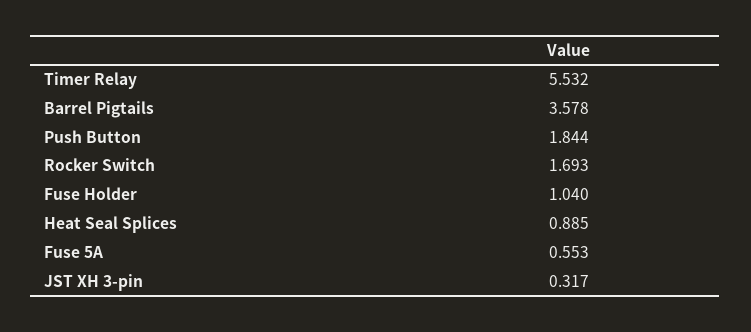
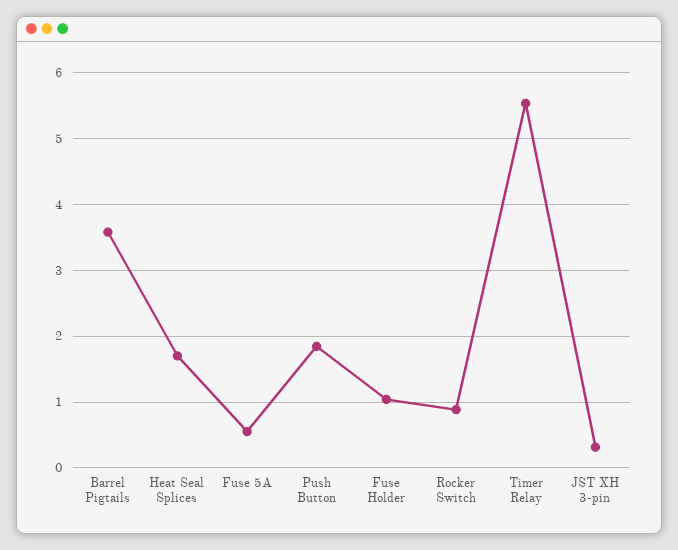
  {
    "Timer Relay": 5.532,
    "Barrel Pigtails": 3.578,
    "Push Button": 1.844,
-   "Rocker Switch": 1.693,
+   "Rocker Switch": 0.9,
    "Fuse Holder": 1.04,
-   "Heat Seal Splices": 0.885,
+   "Heat Seal Splices": 1.7,
    "Fuse 5A": 0.553,
    "JST XH 3-pin": 0.317
  }

